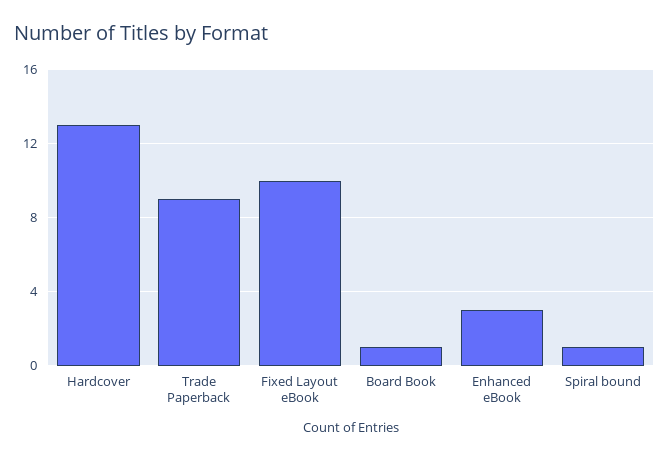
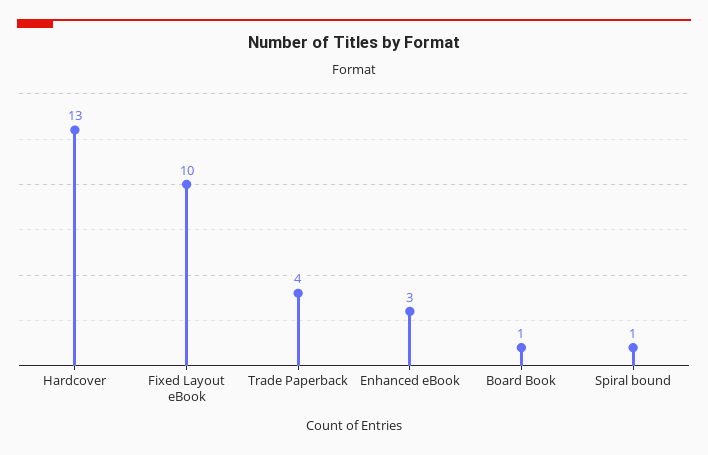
  {
    "Hardcover": 13,
-   "Trade Paperback": 9,
+   "Trade Paperback": 4,
    "Fixed Layout eBook": 10,
    "Board Book": 1,
    "Enhanced eBook": 3,
    "Spiral bound": 1
  }

